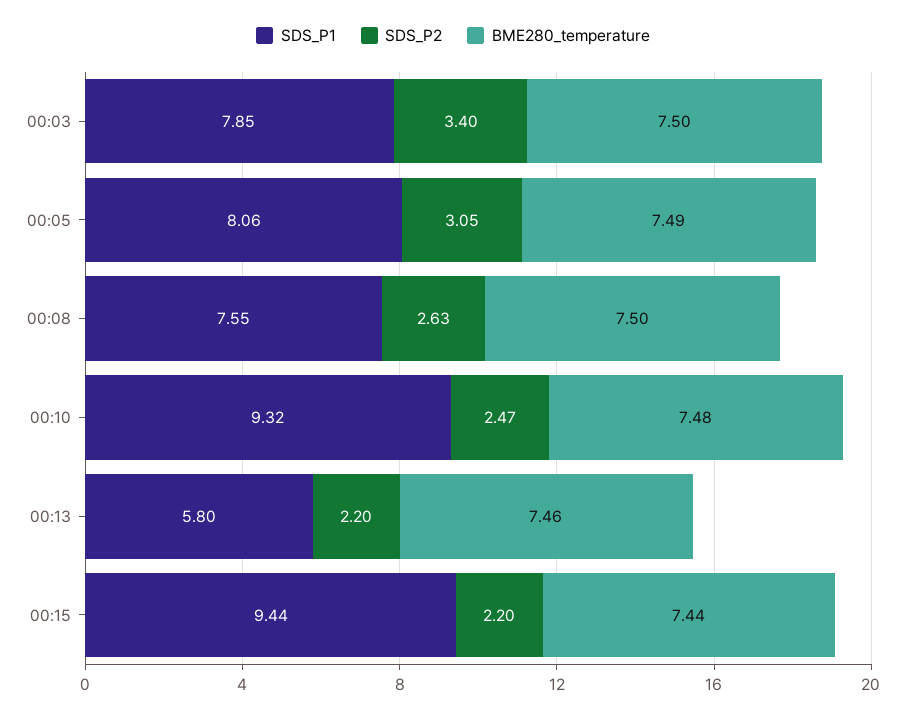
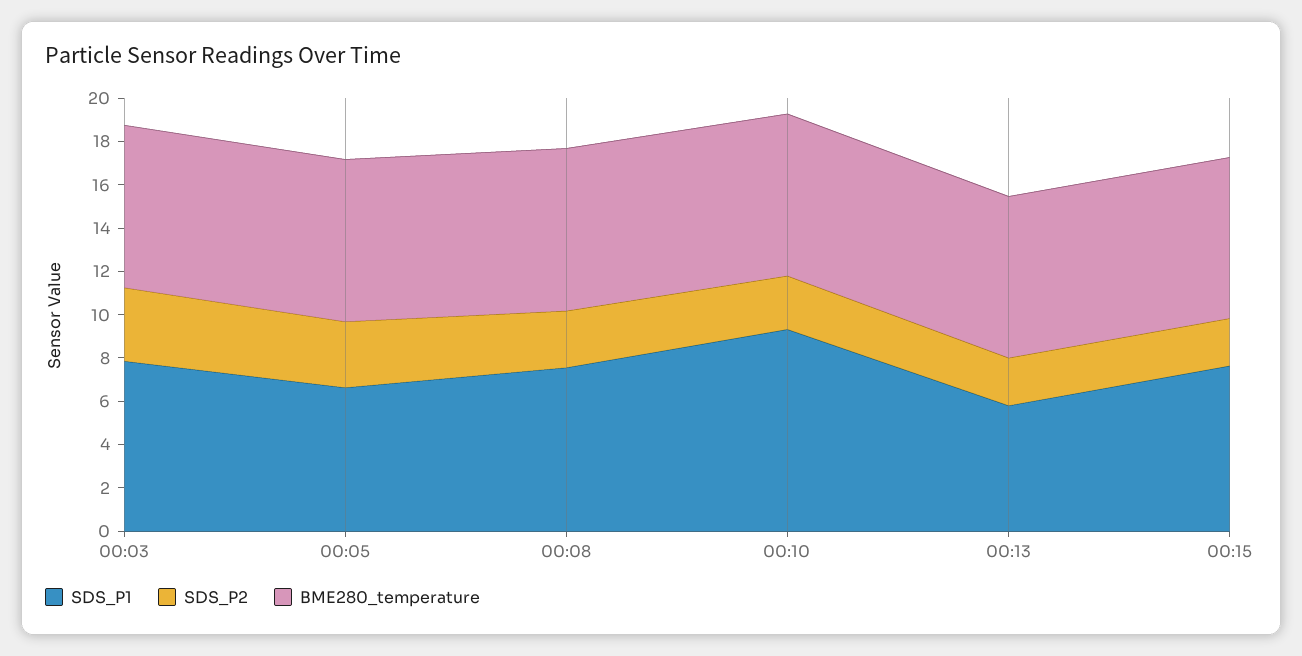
  {
    "SDS_P1": {
      "00:03": 7.85,
-     "00:05": 8.06,
+     "00:05": 6.5,
      "00:08": 7.55,
      "00:10": 9.32,
      "00:13": 5.8,
-     "00:15": 9.44
+     "00:15": 7.5
    },
    "SDS_P2": {
      "00:03": 3.4,
      "00:05": 3.05,
      "00:08": 2.63,
      "00:10": 2.47,
      "00:13": 2.2,
      "00:15": 2.2
    },
    "BME280_temperature": {
      "00:03": 7.5,
      "00:05": 7.49,
      "00:08": 7.5,
      "00:10": 7.48,
      "00:13": 7.46,
      "00:15": 7.44
    }
  }

